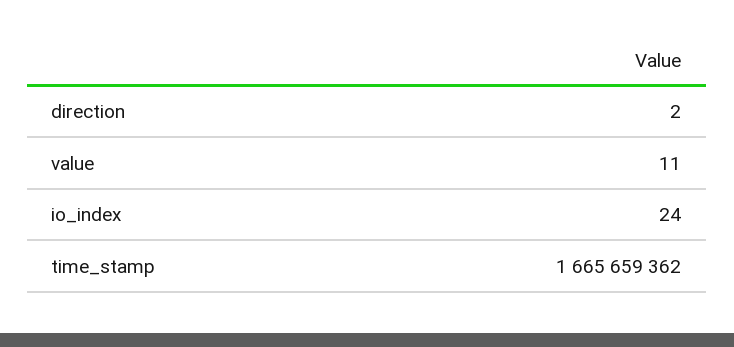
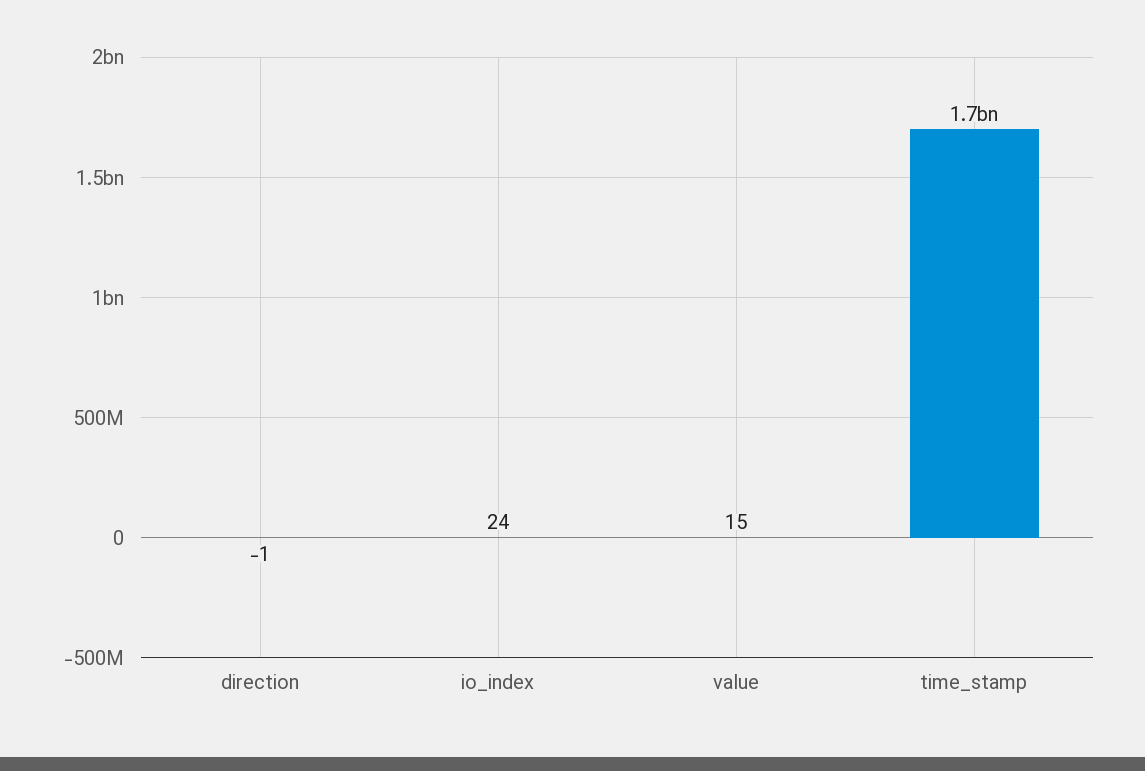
  {
-   "direction": 2,
+   "direction": -1,
-   "value": 11,
+   "value": 15,
    "io_index": 24,
    "time_stamp": 1665659362
  }

